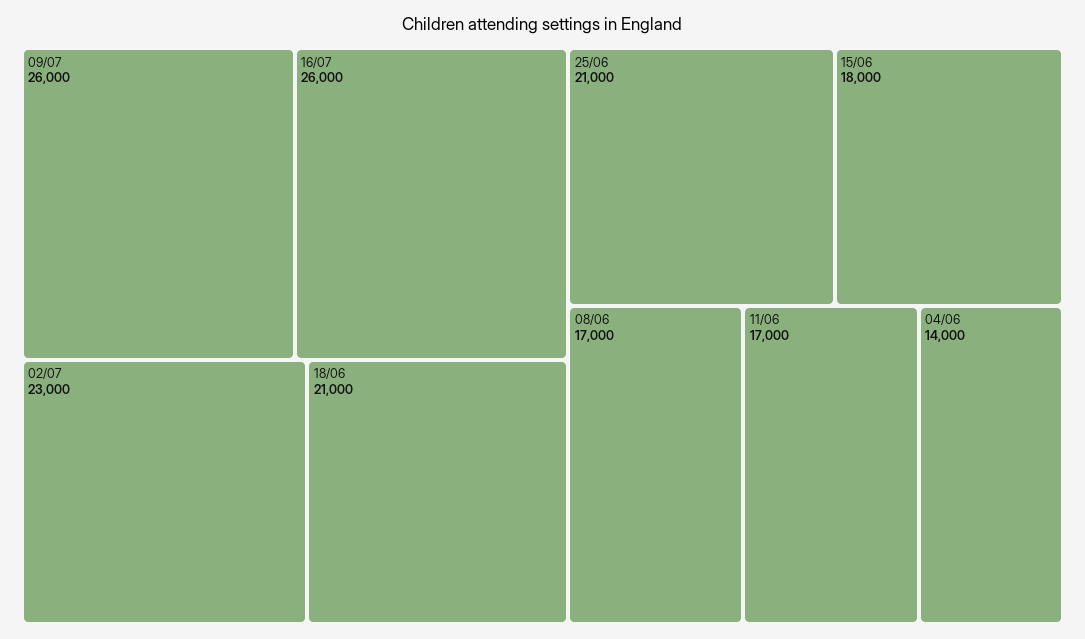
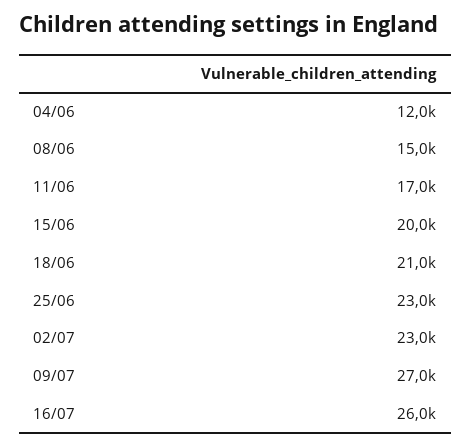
  {
-   "09/07": 26000,
+   "09/07": 27000,
    "16/07": 26000,
    "02/07": 23000,
    "18/06": 21000,
-   "25/06": 21000,
+   "25/06": 23000,
-   "15/06": 18000,
+   "15/06": 20000,
-   "08/06": 17000,
+   "08/06": 15000,
    "11/06": 17000,
-   "04/06": 14000
+   "04/06": 12000
  }

